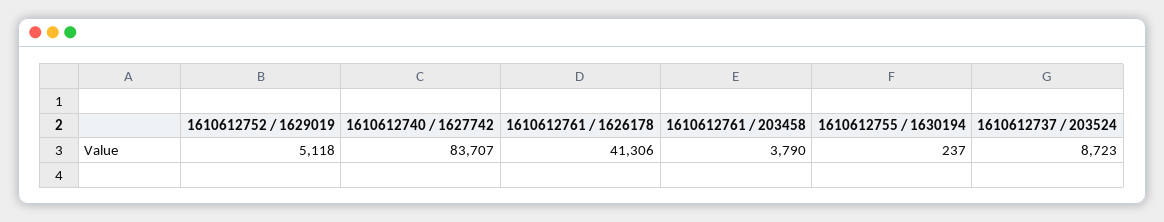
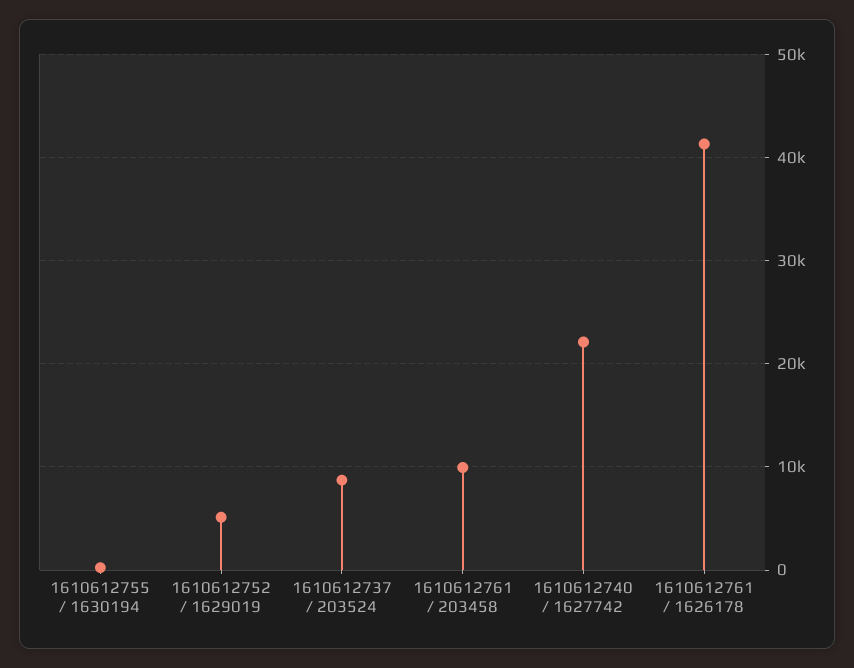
  {
    "1610612752 / 1629019": 5118,
-   "1610612740 / 1627742": 83707,
+   "1610612740 / 1627742": 22000,
    "1610612761 / 1626178": 41306,
-   "1610612761 / 203458": 3790,
+   "1610612761 / 203458": 10000,
    "1610612755 / 1630194": 237,
    "1610612737 / 203524": 8723
  }

